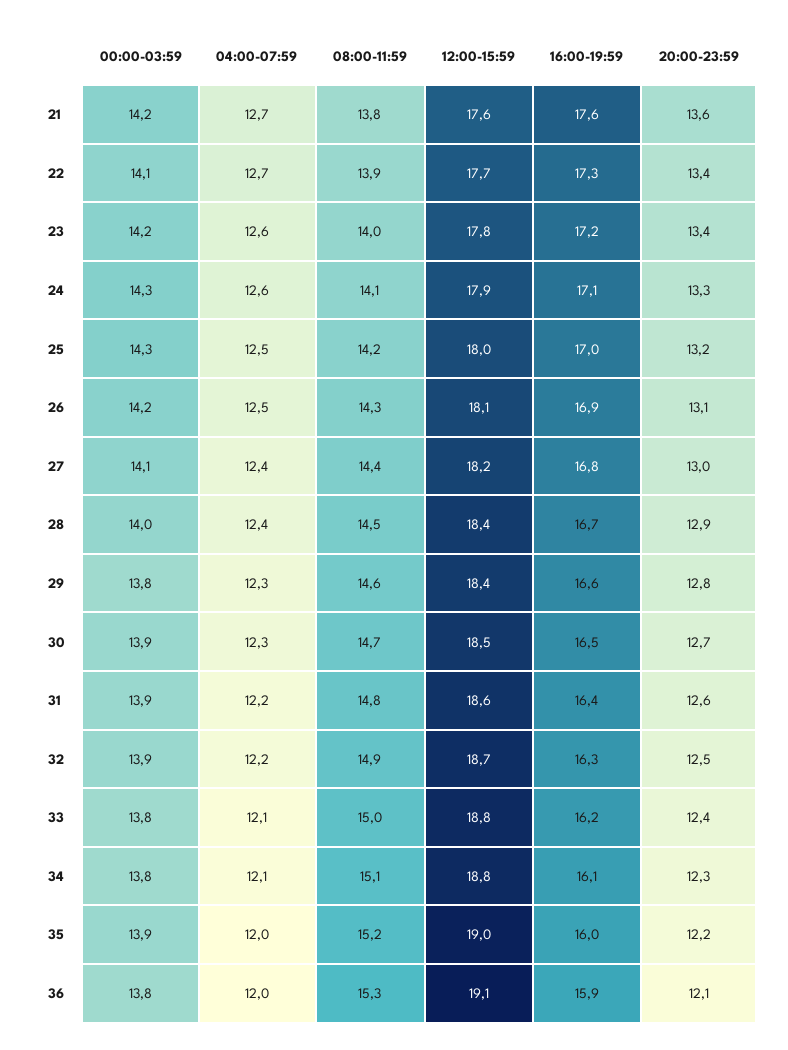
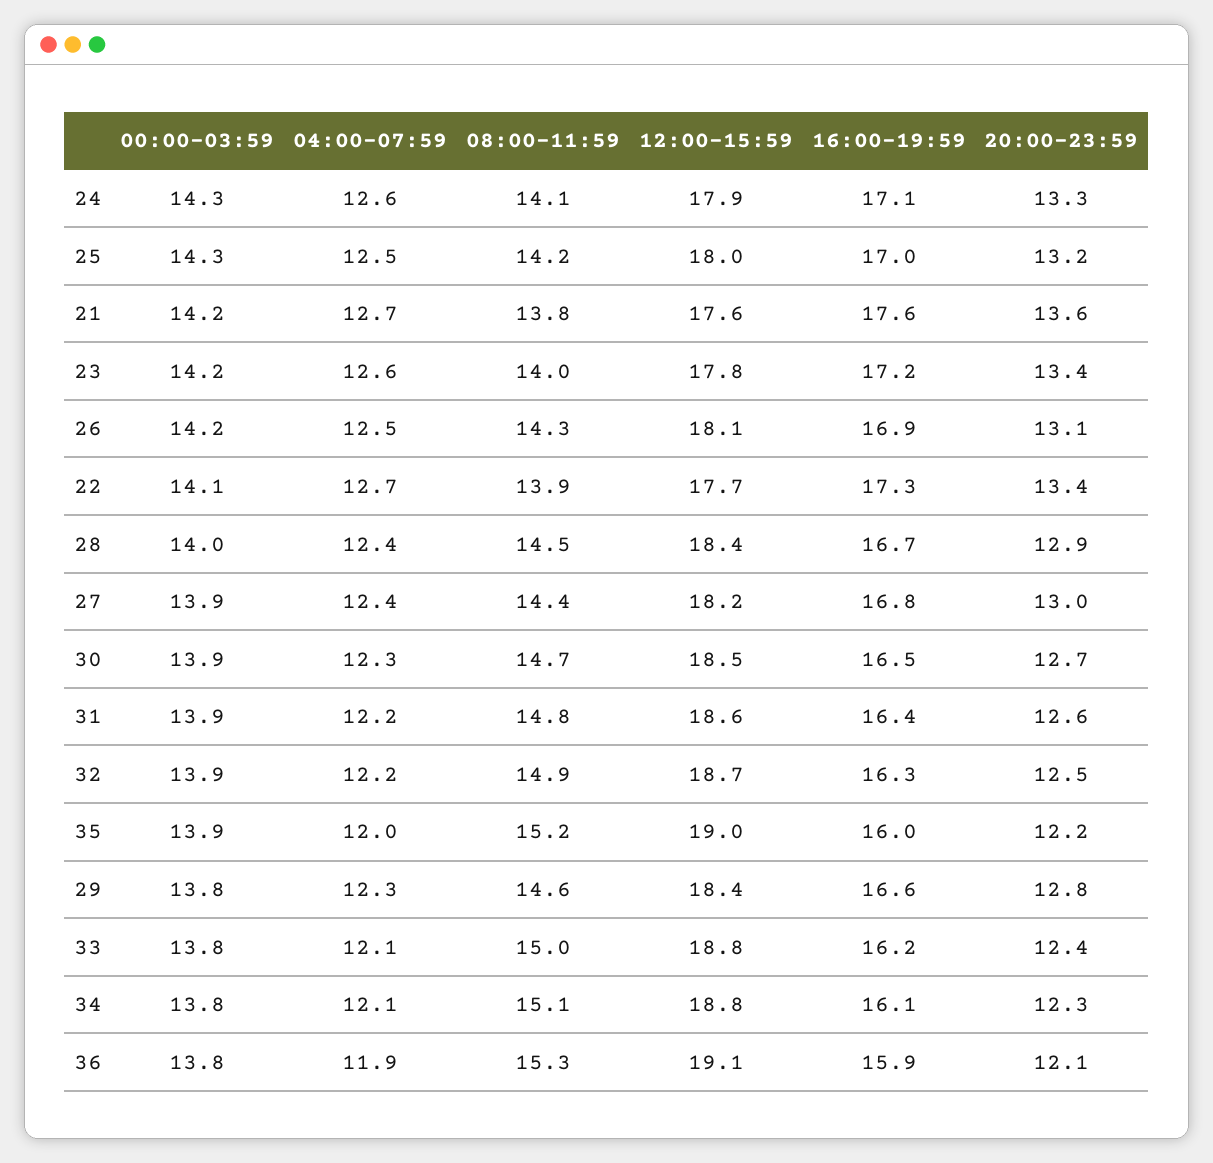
  {
    "00:00-03:59": {
      "21": 14.2,
      "22": 14.1,
      "23": 14.2,
      "24": 14.3,
      "25": 14.3,
      "26": 14.2,
-     "27": 14.1,
+     "27": 13.9,
      "28": 14,
      "29": 13.8,
      "30": 13.9,
      "31": 13.9,
      "32": 13.9,
      "33": 13.8,
      "34": 13.8,
      "35": 13.9,
      "36": 13.8
    },
    "04:00-07:59": {
      "21": 12.7,
      "22": 12.7,
      "23": 12.6,
      "24": 12.6,
      "25": 12.5,
      "26": 12.5,
      "27": 12.4,
      "28": 12.4,
      "29": 12.3,
      "30": 12.3,
      "31": 12.2,
      "32": 12.2,
      "33": 12.1,
      "34": 12.1,
      "35": 12,
-     "36": 12
+     "36": 11.9
    },
    "08:00-11:59": {
      "21": 13.8,
      "22": 13.9,
      "23": 14,
      "24": 14.1,
      "25": 14.2,
      "26": 14.3,
      "27": 14.4,
      "28": 14.5,
      "29": 14.6,
      "30": 14.7,
      "31": 14.8,
      "32": 14.9,
      "33": 15,
      "34": 15.1,
      "35": 15.2,
      "36": 15.3
    },
    "12:00-15:59": {
      "21": 17.6,
      "22": 17.7,
      "23": 17.8,
      "24": 17.9,
      "25": 18,
      "26": 18.1,
      "27": 18.2,
      "28": 18.4,
      "29": 18.4,
      "30": 18.5,
      "31": 18.6,
      "32": 18.7,
      "33": 18.8,
      "34": 18.8,
      "35": 19,
      "36": 19.1
    },
    "16:00-19:59": {
      "21": 17.6,
      "22": 17.3,
      "23": 17.2,
      "24": 17.1,
      "25": 17,
      "26": 16.9,
      "27": 16.8,
      "28": 16.7,
      "29": 16.6,
      "30": 16.5,
      "31": 16.4,
      "32": 16.3,
      "33": 16.2,
      "34": 16.1,
      "35": 16,
      "36": 15.9
    },
    "20:00-23:59": {
      "21": 13.6,
      "22": 13.4,
      "23": 13.4,
      "24": 13.3,
      "25": 13.2,
      "26": 13.1,
      "27": 13,
      "28": 12.9,
      "29": 12.8,
      "30": 12.7,
      "31": 12.6,
      "32": 12.5,
      "33": 12.4,
      "34": 12.3,
      "35": 12.2,
      "36": 12.1
    }
  }

